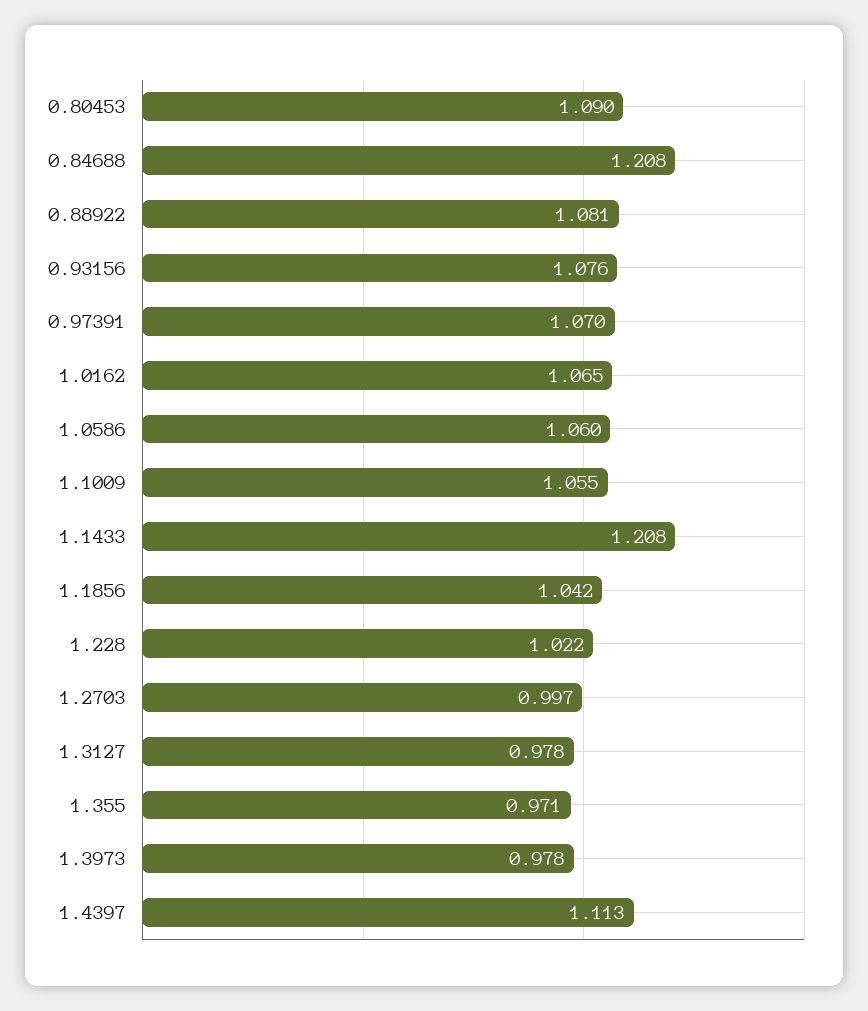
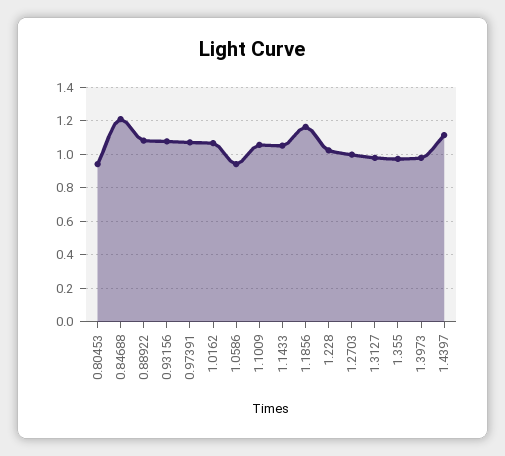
  {
-   "0.80453": 1.09,
+   "0.80453": 0.95,
    "0.84688": 1.208,
    "0.88922": 1.081,
    "0.93156": 1.076,
    "0.97391": 1.07,
    "1.0162": 1.065,
-   "1.0586": 1.06,
+   "1.0586": 0.95,
    "1.1009": 1.055,
-   "1.1433": 1.208,
+   "1.1433": 1.05,
-   "1.1856": 1.042,
+   "1.1856": 1.15,
    "1.228": 1.022,
    "1.2703": 0.997,
    "1.3127": 0.978,
    "1.355": 0.971,
    "1.3973": 0.978,
    "1.4397": 1.113
  }

